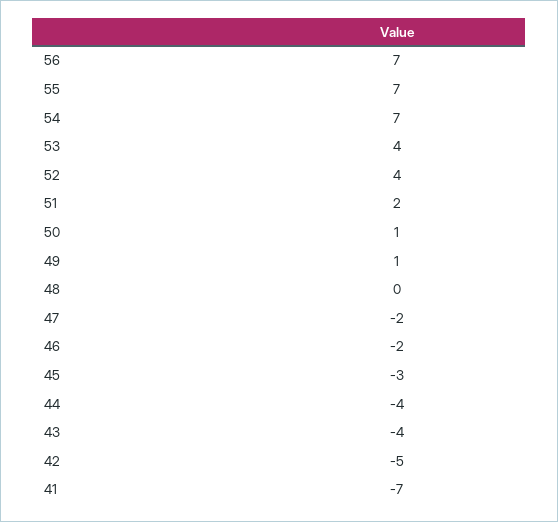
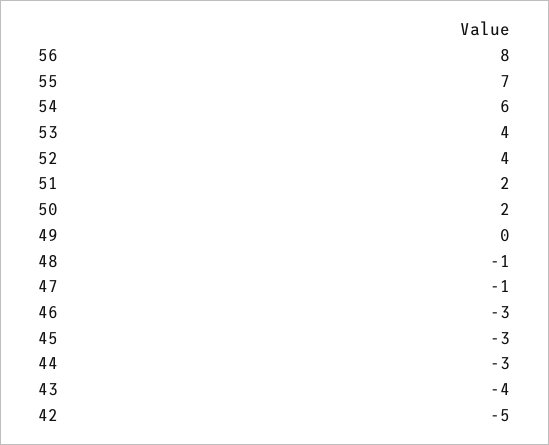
  {
-   "56": 7,
+   "56": 8,
    "55": 7,
-   "54": 7,
+   "54": 6,
    "53": 4,
    "52": 4,
    "51": 2,
-   "50": 1,
+   "50": 2,
-   "49": 1,
+   "49": 0,
-   "48": 0,
+   "48": -1,
-   "47": -2,
+   "47": -1,
-   "46": -2,
+   "46": -3,
    "45": -3,
-   "44": -4,
+   "44": -3,
    "43": -4,
-   "42": -5,
+   "42": -5
-   "41": -7
  }

